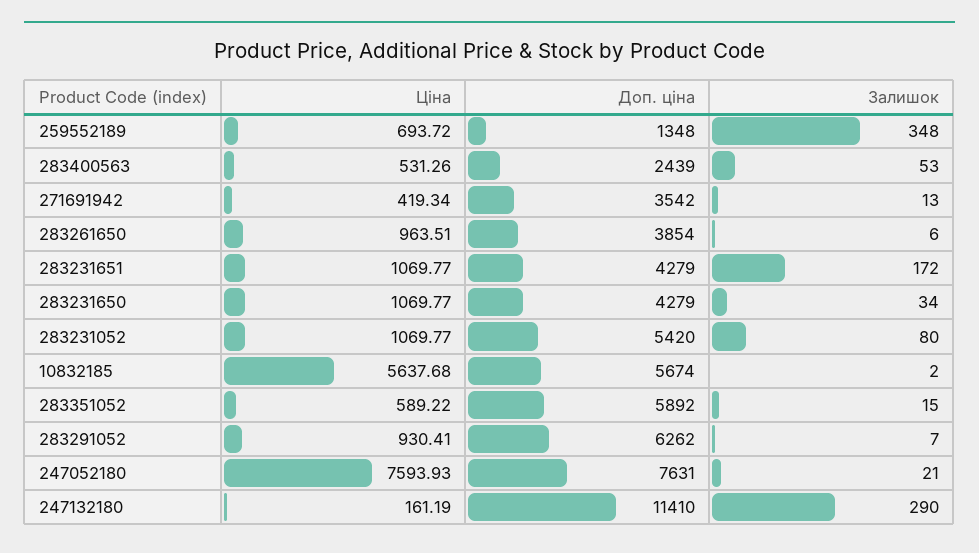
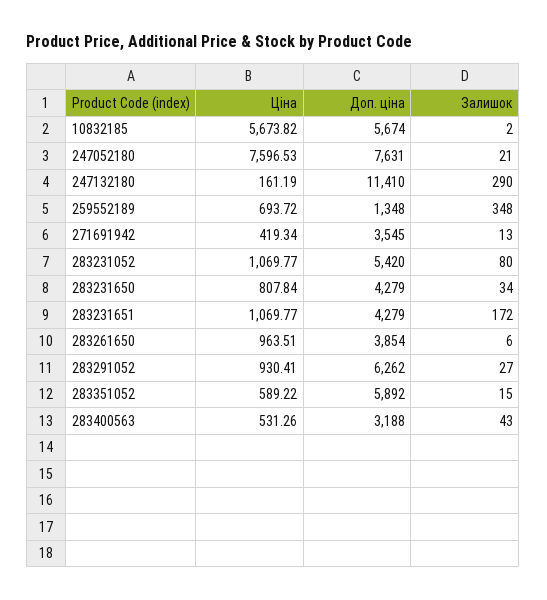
  {
    "Ціна": {
      "259552189": 693.72,
      "283400563": 531.26,
      "271691942": 419.34,
      "283261650": 963.51,
      "283231651": 1069.77,
-     "283231650": 1069.77,
+     "283231650": 807.84,
      "283231052": 1069.77,
-     "10832185": 5637.68,
+     "10832185": 5673.82,
      "283351052": 589.22,
      "283291052": 930.41,
-     "247052180": 7593.93,
+     "247052180": 7596.53,
      "247132180": 161.19
    },
    "Доп. ціна": {
      "259552189": 1348,
-     "283400563": 2439,
+     "283400563": 3188,
-     "271691942": 3542,
+     "271691942": 3545,
      "283261650": 3854,
      "283231651": 4279,
      "283231650": 4279,
      "283231052": 5420,
      "10832185": 5674,
      "283351052": 5892,
      "283291052": 6262,
      "247052180": 7631,
      "247132180": 11410
    },
    "Залишок": {
      "259552189": 348,
-     "283400563": 53,
+     "283400563": 43,
      "271691942": 13,
      "283261650": 6,
      "283231651": 172,
      "283231650": 34,
      "283231052": 80,
      "10832185": 2,
      "283351052": 15,
-     "283291052": 7,
+     "283291052": 27,
      "247052180": 21,
      "247132180": 290
    }
  }

